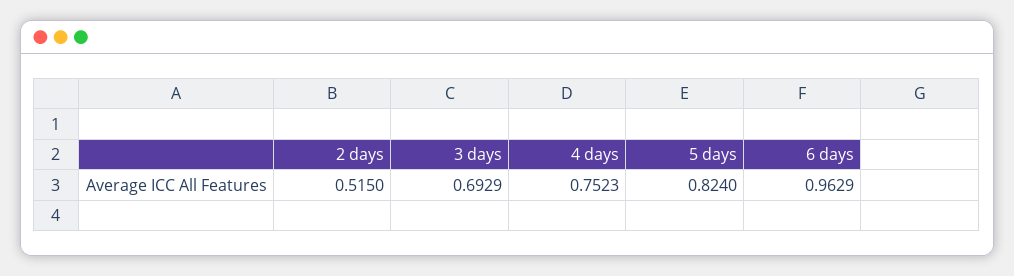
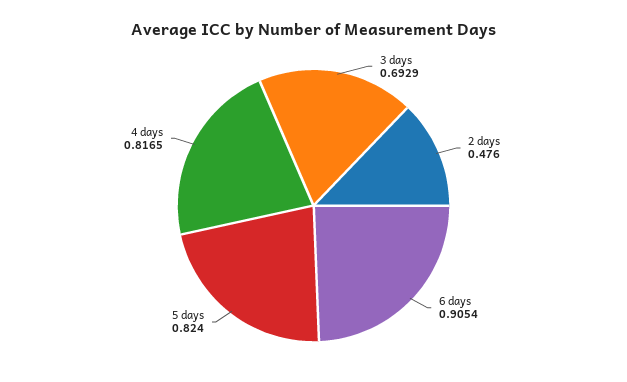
  {
-   "2 days": 0.515,
+   "2 days": 0.476,
    "3 days": 0.6929,
-   "4 days": 0.7523,
+   "4 days": 0.8165,
    "5 days": 0.824,
-   "6 days": 0.9629
+   "6 days": 0.9054
  }

